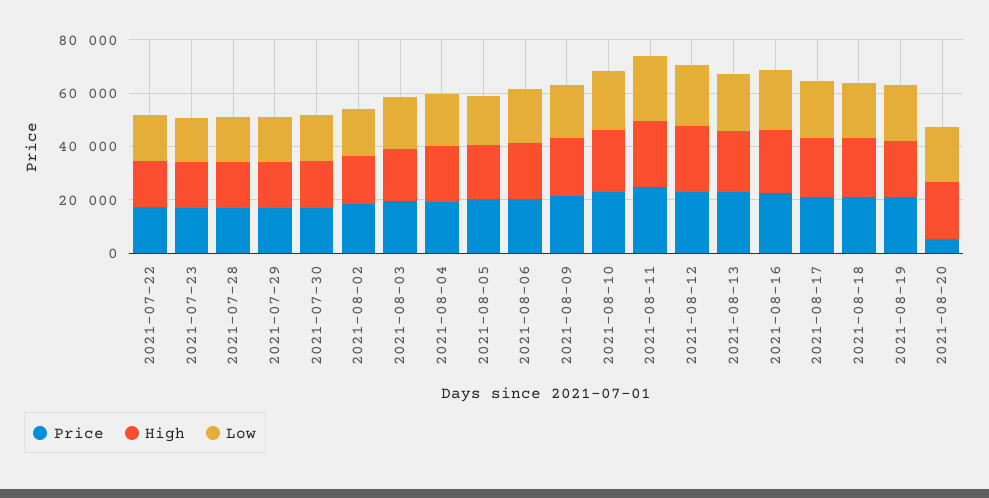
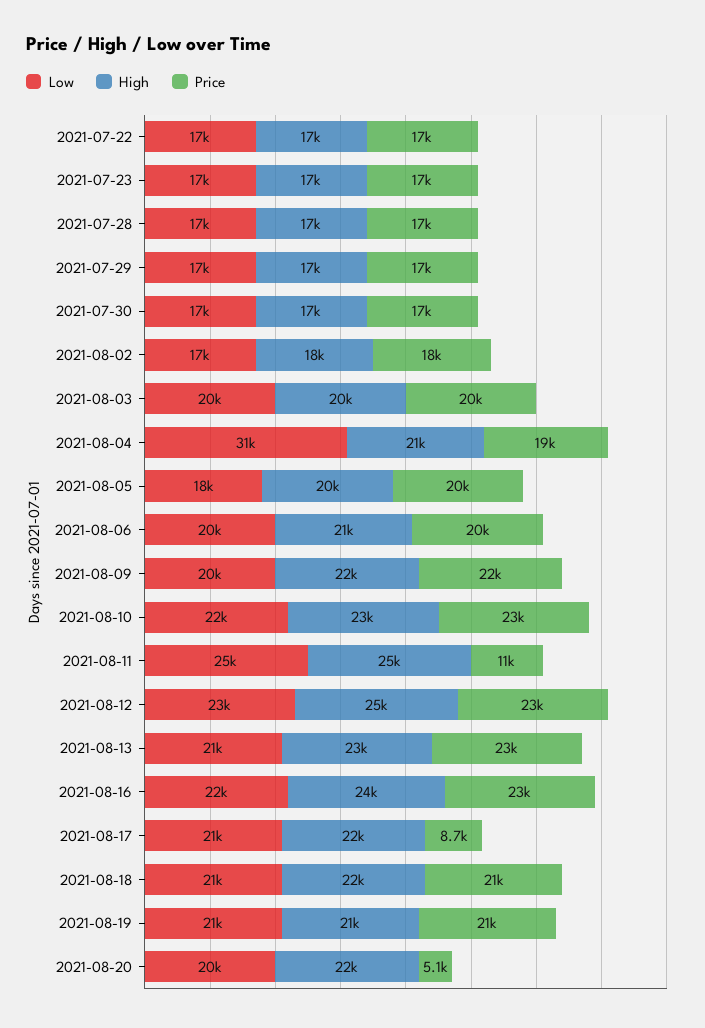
  {
    "Price": {
      "2021-07-22": 17000,
      "2021-07-23": 17000,
      "2021-07-28": 17000,
      "2021-07-29": 17000,
      "2021-07-30": 17000,
      "2021-08-02": 18000,
      "2021-08-03": 20000,
      "2021-08-04": 19000,
      "2021-08-05": 20000,
      "2021-08-06": 20000,
      "2021-08-09": 22000,
      "2021-08-10": 23000,
-     "2021-08-11": 25000,
+     "2021-08-11": 11000,
      "2021-08-12": 23000,
      "2021-08-13": 23000,
      "2021-08-16": 23000,
-     "2021-08-17": 20000,
+     "2021-08-17": 8700,
      "2021-08-18": 21000,
      "2021-08-19": 21000,
      "2021-08-20": 5100
    },
    "High": {
      "2021-07-22": 17000,
      "2021-07-23": 17000,
      "2021-07-28": 17000,
      "2021-07-29": 17000,
      "2021-07-30": 17000,
      "2021-08-02": 18000,
      "2021-08-03": 20000,
      "2021-08-04": 21000,
      "2021-08-05": 20000,
      "2021-08-06": 21000,
      "2021-08-09": 22000,
      "2021-08-10": 23000,
      "2021-08-11": 25000,
      "2021-08-12": 25000,
      "2021-08-13": 23000,
      "2021-08-16": 24000,
      "2021-08-17": 22000,
      "2021-08-18": 22000,
      "2021-08-19": 21000,
      "2021-08-20": 22000
    },
    "Low": {
      "2021-07-22": 17000,
      "2021-07-23": 17000,
      "2021-07-28": 17000,
      "2021-07-29": 17000,
      "2021-07-30": 17000,
      "2021-08-02": 17000,
      "2021-08-03": 20000,
-     "2021-08-04": 20000,
+     "2021-08-04": 31000,
      "2021-08-05": 18000,
      "2021-08-06": 20000,
      "2021-08-09": 20000,
      "2021-08-10": 22000,
      "2021-08-11": 25000,
      "2021-08-12": 23000,
      "2021-08-13": 21000,
      "2021-08-16": 22000,
      "2021-08-17": 21000,
      "2021-08-18": 21000,
      "2021-08-19": 21000,
      "2021-08-20": 20000
    }
  }

